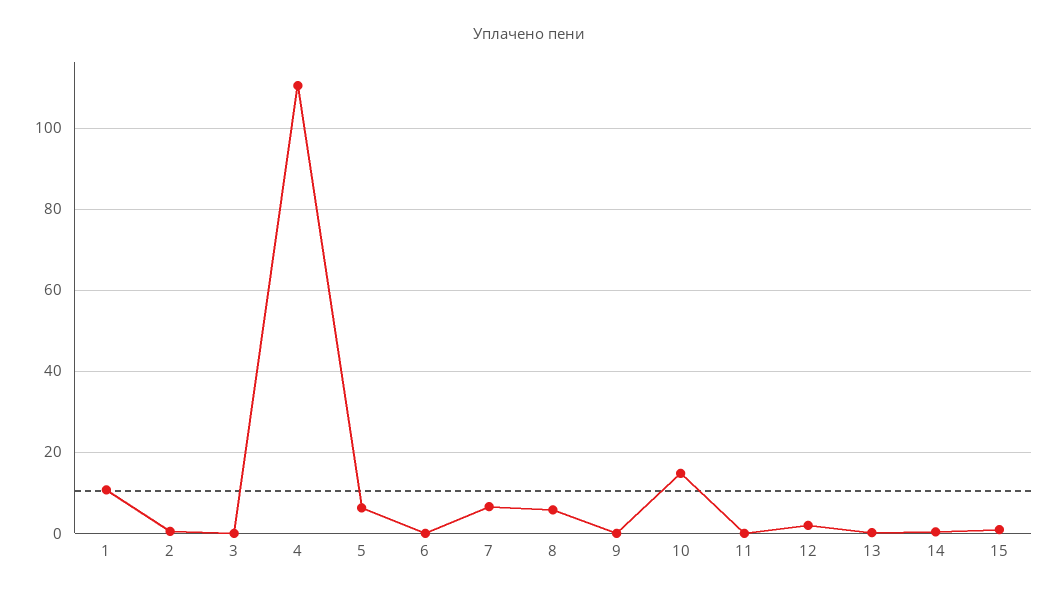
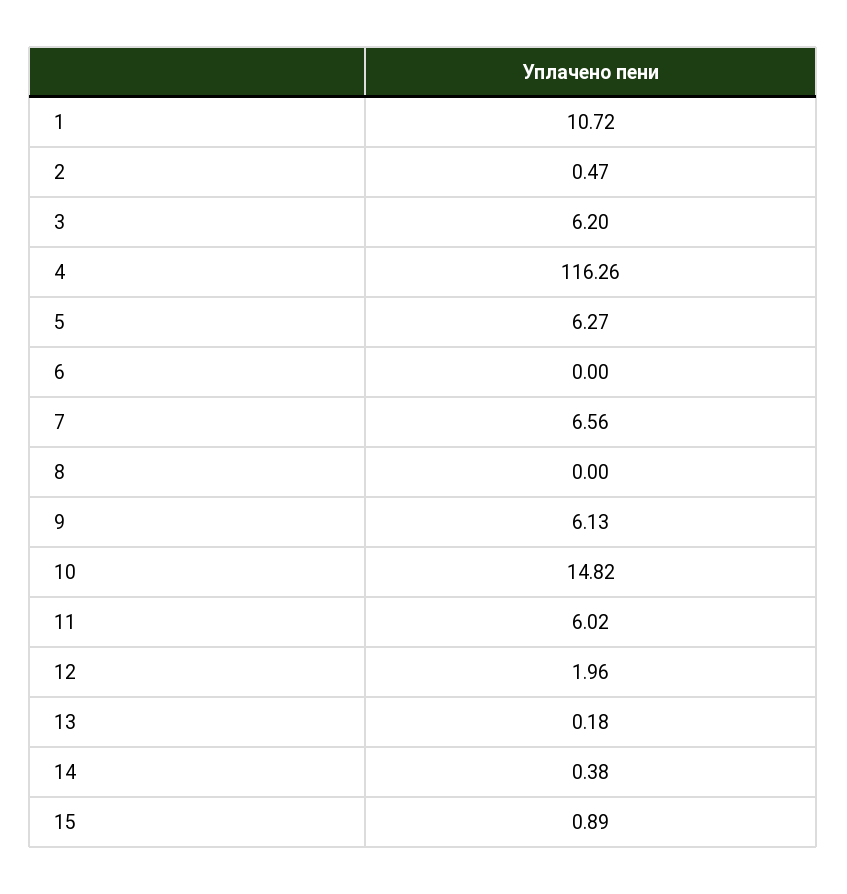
  {
    "1": 10.72,
    "2": 0.47,
-   "3": 0,
+   "3": 6.2,
-   "4": 110,
+   "4": 116.26,
    "5": 6.27,
    "6": 0,
    "7": 6.56,
-   "8": 6,
+   "8": 0,
-   "9": 0,
+   "9": 6.13,
    "10": 14.82,
-   "11": 0,
+   "11": 6.02,
    "12": 1.96,
    "13": 0.18,
    "14": 0.38,
    "15": 0.89
  }

